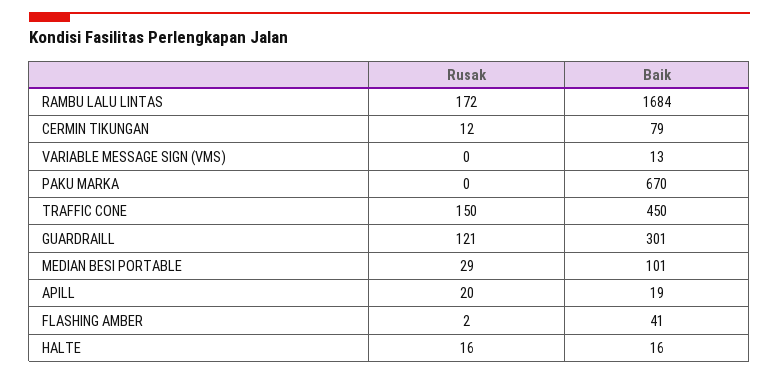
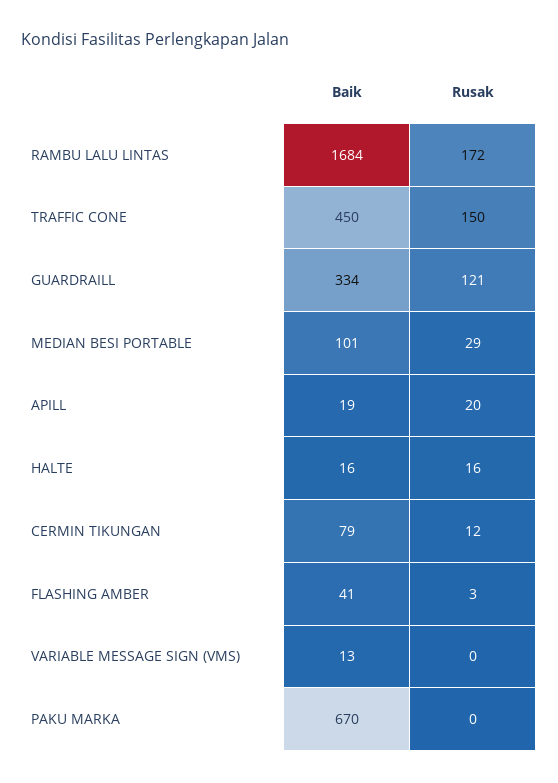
  {
    "Rusak": {
      "RAMBU LALU LINTAS": 172,
      "CERMIN TIKUNGAN": 12,
      "VARIABLE MESSAGE SIGN (VMS)": 0,
      "PAKU MARKA": 0,
      "TRAFFIC CONE": 150,
      "GUARDRAILL": 121,
      "MEDIAN BESI PORTABLE": 29,
      "APILL": 20,
-     "FLASHING AMBER": 2,
+     "FLASHING AMBER": 3,
      "HALTE": 16
    },
    "Baik": {
      "RAMBU LALU LINTAS": 1684,
      "CERMIN TIKUNGAN": 79,
      "VARIABLE MESSAGE SIGN (VMS)": 13,
      "PAKU MARKA": 670,
      "TRAFFIC CONE": 450,
-     "GUARDRAILL": 301,
+     "GUARDRAILL": 334,
      "MEDIAN BESI PORTABLE": 101,
      "APILL": 19,
      "FLASHING AMBER": 41,
      "HALTE": 16
    }
  }

